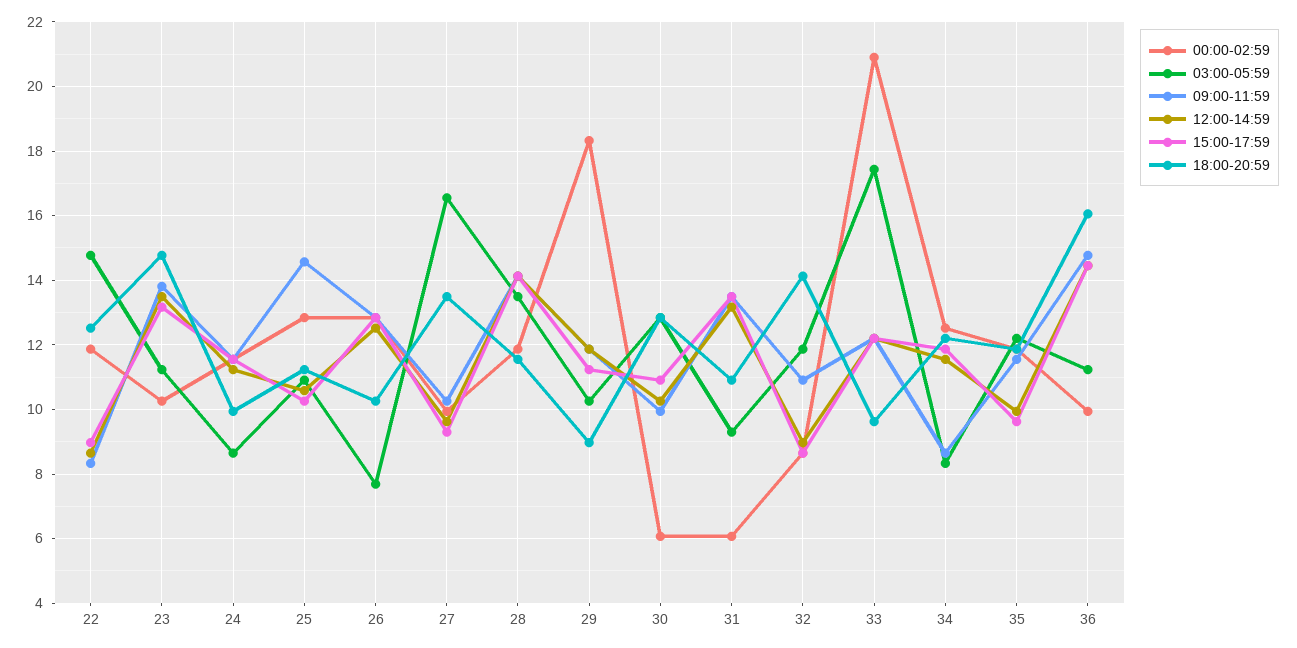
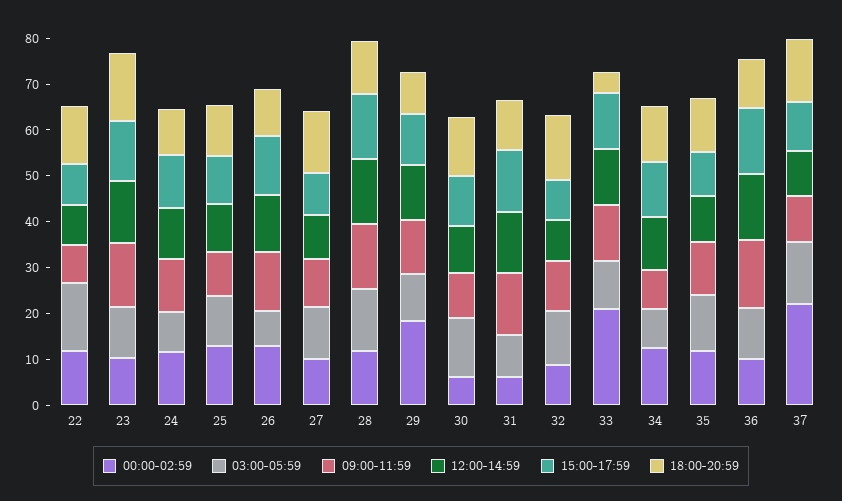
  {
    "00:00-02:59": {
      "22": 11.8,
      "23": 10.2,
      "24": 11.6,
      "25": 12.8,
      "26": 12.8,
      "27": 10,
      "28": 11.8,
      "29": 18.4,
      "30": 6,
      "31": 6,
      "32": 8.6,
      "33": 21,
      "34": 12.6,
      "35": 11.8,
-     "36": 10
+     "36": 10,
+     "37": 22
    },
    "03:00-05:59": {
      "22": 14.8,
      "23": 11.2,
      "24": 8.6,
      "25": 11,
      "26": 7.6,
-     "27": 16.6,
+     "27": 12,
      "28": 13.4,
      "29": 10.2,
      "30": 12.8,
      "31": 9.4,
      "32": 11.8,
-     "33": 17.4,
+     "33": 10,
      "34": 8.4,
      "35": 12.2,
-     "36": 11.2
+     "36": 11.2,
+     "37": 14
    },
    "09:00-11:59": {
      "22": 8.4,
      "23": 13.8,
      "24": 11.6,
-     "25": 14.6,
+     "25": 10,
      "26": 12.8,
      "27": 10.2,
      "28": 14.2,
      "29": 11.8,
      "30": 10,
      "31": 13.4,
      "32": 11,
      "33": 12.2,
      "34": 8.6,
      "35": 11.6,
-     "36": 14.8
+     "36": 14.8,
+     "37": 10
    },
    "12:00-14:59": {
      "22": 8.6,
      "23": 13.4,
      "24": 11.2,
      "25": 10.6,
      "26": 12.6,
      "27": 9.6,
      "28": 14.2,
      "29": 11.8,
      "30": 10.2,
      "31": 13.2,
      "32": 9,
      "33": 12.2,
      "34": 11.6,
      "35": 10,
-     "36": 14.4
+     "36": 14.4,
+     "37": 10
    },
    "15:00-17:59": {
      "22": 9,
      "23": 13.2,
      "24": 11.6,
      "25": 10.2,
      "26": 12.8,
      "27": 9.4,
      "28": 14.2,
      "29": 11.2,
      "30": 11,
      "31": 13.4,
      "32": 8.6,
      "33": 12.2,
      "34": 11.8,
      "35": 9.6,
-     "36": 14.4
+     "36": 14.4,
+     "37": 10
    },
    "18:00-20:59": {
      "22": 12.6,
      "23": 14.8,
      "24": 10,
      "25": 11.2,
      "26": 10.2,
      "27": 13.4,
      "28": 11.6,
      "29": 9,
      "30": 12.8,
      "31": 11,
      "32": 14.2,
-     "33": 9.6,
+     "33": 4,
      "34": 12.2,
      "35": 11.8,
-     "36": 16
+     "36": 10,
+     "37": 14
    }
  }

